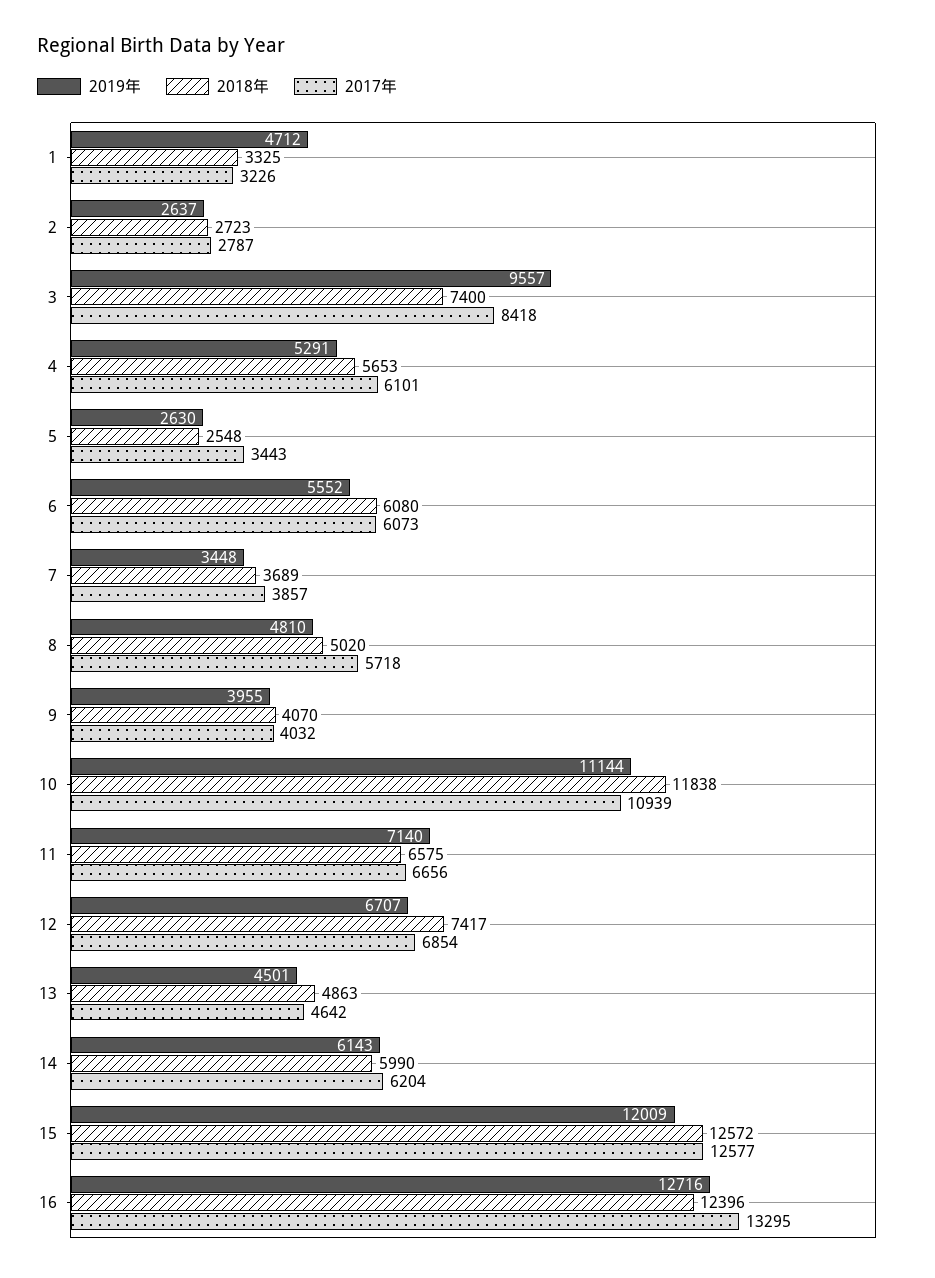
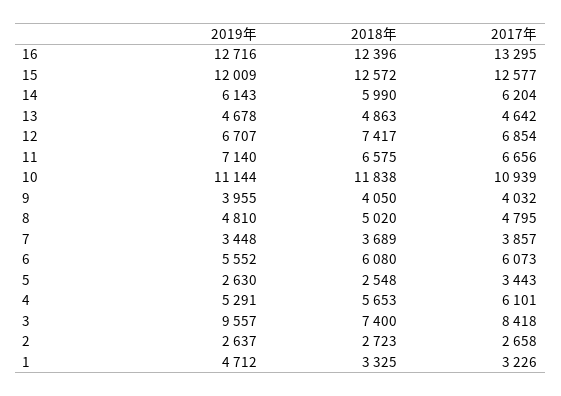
  {
    "2019年": {
      "1": 4712,
      "2": 2637,
      "3": 9557,
      "4": 5291,
      "5": 2630,
      "6": 5552,
      "7": 3448,
      "8": 4810,
      "9": 3955,
      "10": 11144,
      "11": 7140,
      "12": 6707,
-     "13": 4501,
+     "13": 4678,
      "14": 6143,
      "15": 12009,
      "16": 12716
    },
    "2018年": {
      "1": 3325,
      "2": 2723,
      "3": 7400,
      "4": 5653,
      "5": 2548,
      "6": 6080,
      "7": 3689,
      "8": 5020,
-     "9": 4070,
+     "9": 4050,
      "10": 11838,
      "11": 6575,
      "12": 7417,
      "13": 4863,
      "14": 5990,
      "15": 12572,
      "16": 12396
    },
    "2017年": {
      "1": 3226,
-     "2": 2787,
+     "2": 2658,
      "3": 8418,
      "4": 6101,
      "5": 3443,
      "6": 6073,
      "7": 3857,
-     "8": 5718,
+     "8": 4795,
      "9": 4032,
      "10": 10939,
      "11": 6656,
      "12": 6854,
      "13": 4642,
      "14": 6204,
      "15": 12577,
      "16": 13295
    }
  }

